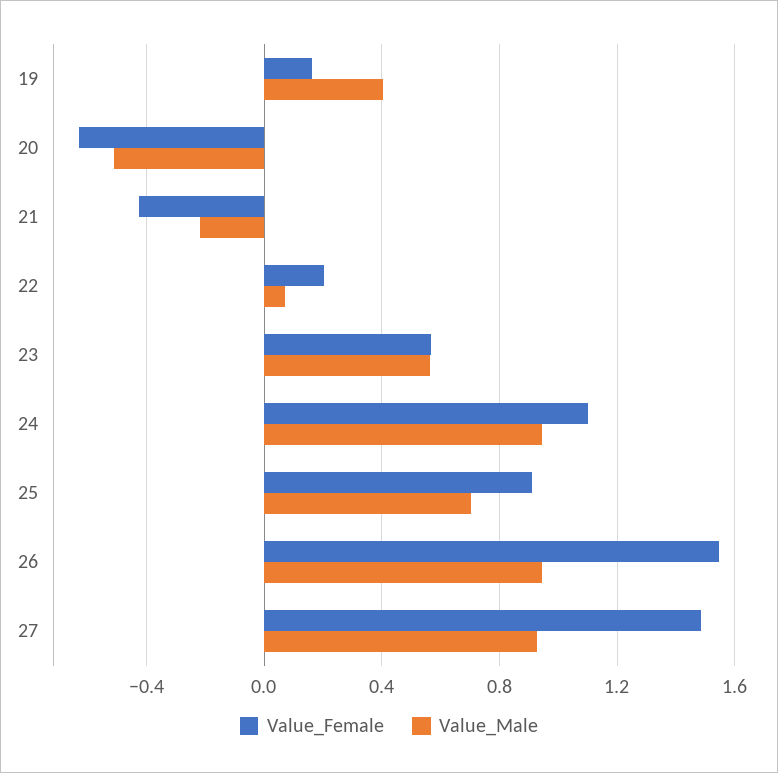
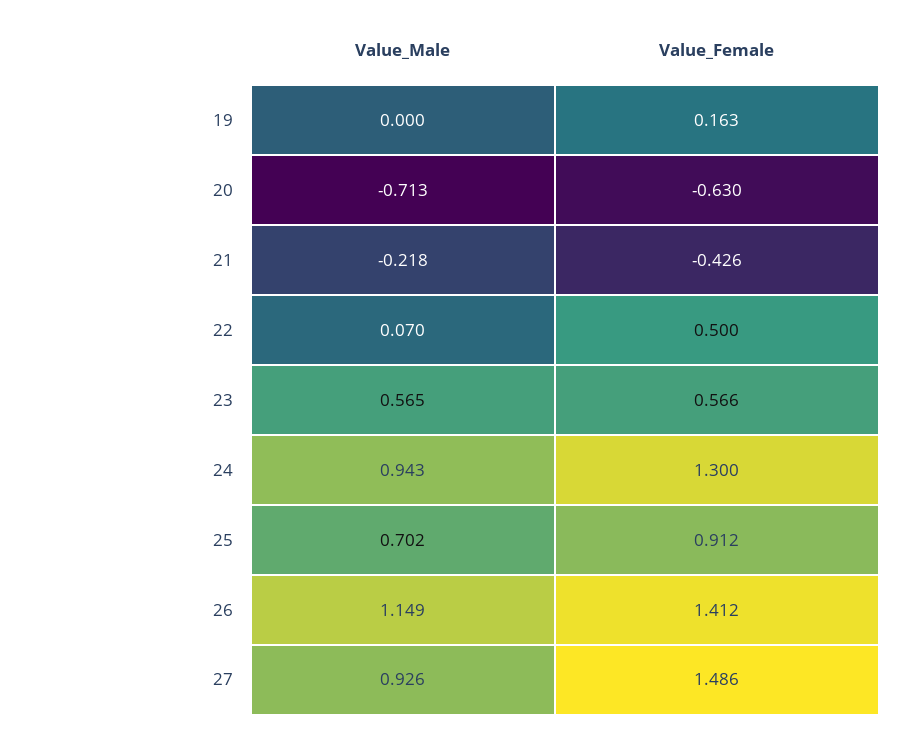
  {
    "Value_Female": {
      "19": 0.163,
      "20": -0.63,
      "21": -0.426,
-     "22": 0.2,
+     "22": 0.5,
      "23": 0.566,
-     "24": 1.1,
+     "24": 1.3,
      "25": 0.912,
-     "26": 1.55,
+     "26": 1.412,
      "27": 1.486
    },
    "Value_Male": {
-     "19": 0.4,
+     "19": 0,
-     "20": -0.5,
+     "20": -0.713,
      "21": -0.218,
      "22": 0.07,
      "23": 0.565,
      "24": 0.943,
      "25": 0.702,
-     "26": 0.95,
+     "26": 1.149,
      "27": 0.926
    }
  }

